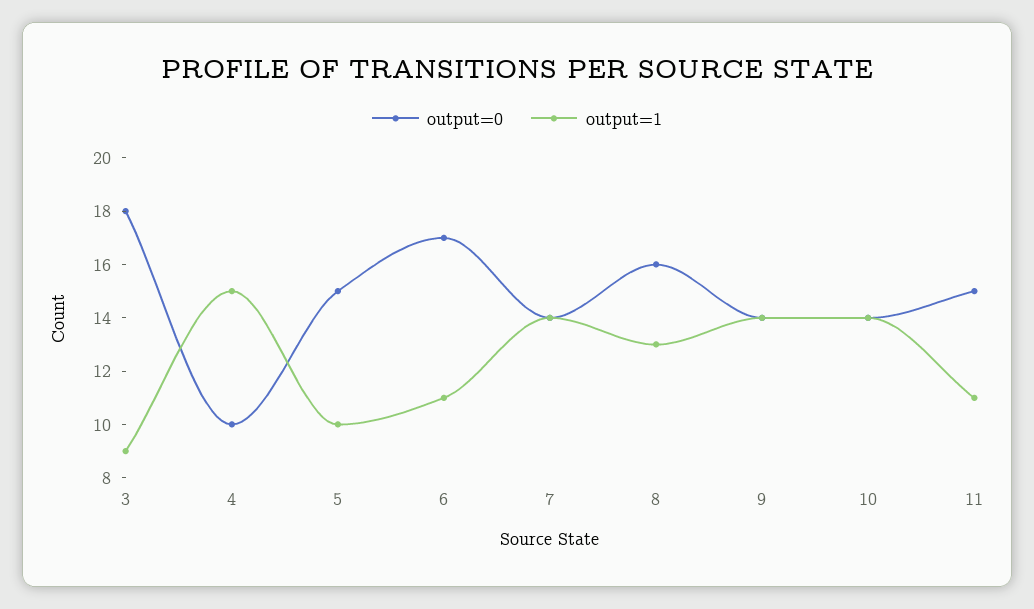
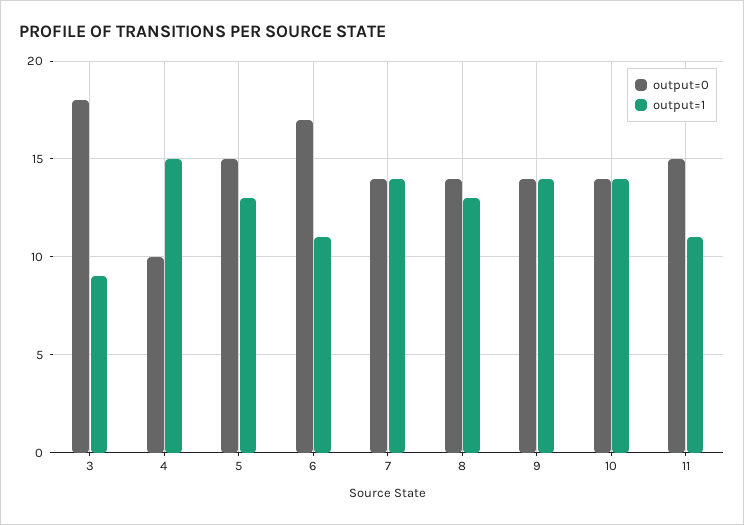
  {
    "output=0": {
      "3": 18,
      "4": 10,
      "5": 15,
      "6": 17,
      "7": 14,
-     "8": 16,
+     "8": 14,
      "9": 14,
      "10": 14,
      "11": 15
    },
    "output=1": {
      "3": 9,
      "4": 15,
-     "5": 10,
+     "5": 13,
      "6": 11,
      "7": 14,
      "8": 13,
      "9": 14,
      "10": 14,
      "11": 11
    }
  }

